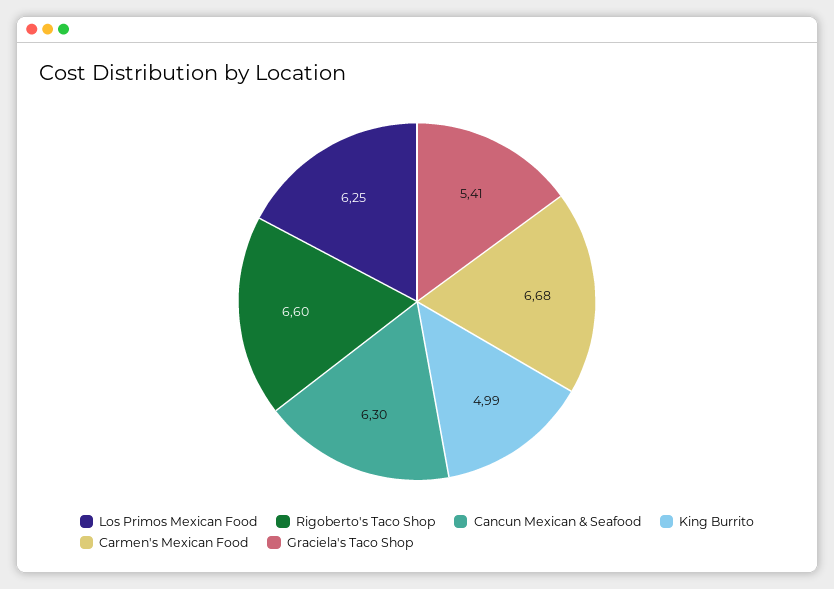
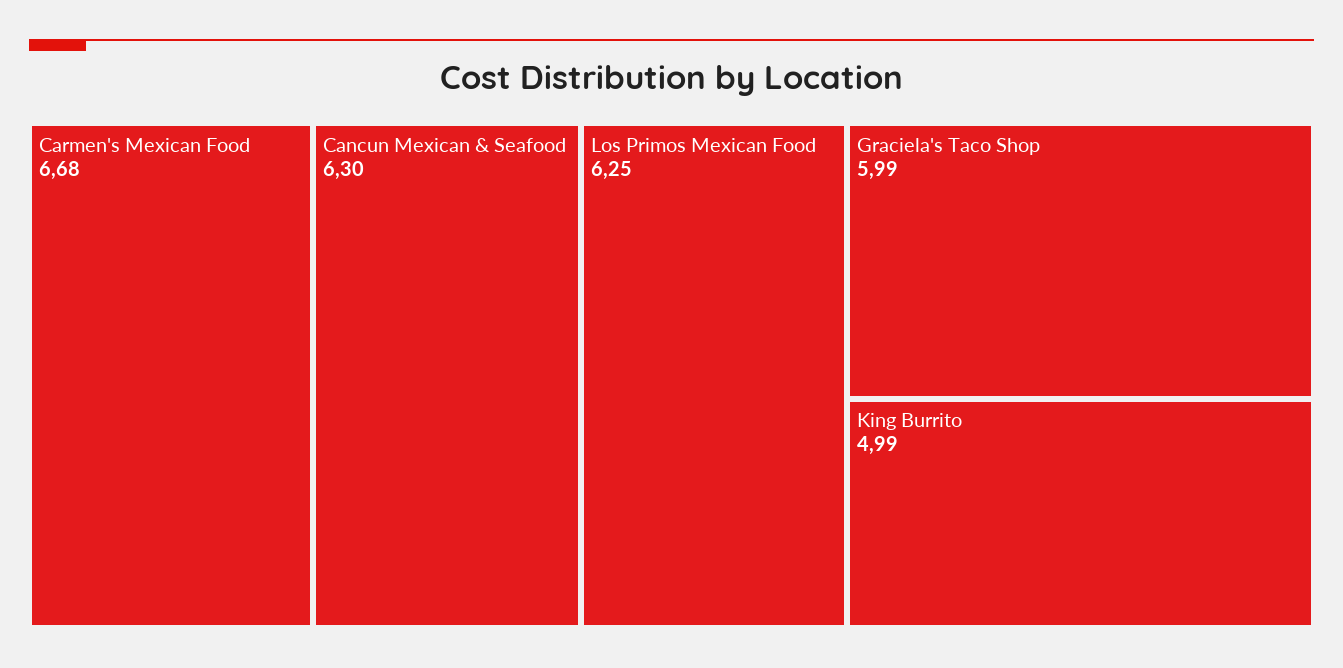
  {
    "Los Primos Mexican Food": 6.25,
-   "Rigoberto's Taco Shop": 6.6,
    "Cancun Mexican & Seafood": 6.3,
    "King Burrito": 4.99,
    "Carmen's Mexican Food": 6.68,
-   "Graciela's Taco Shop": 5.41
+   "Graciela's Taco Shop": 5.99
  }

